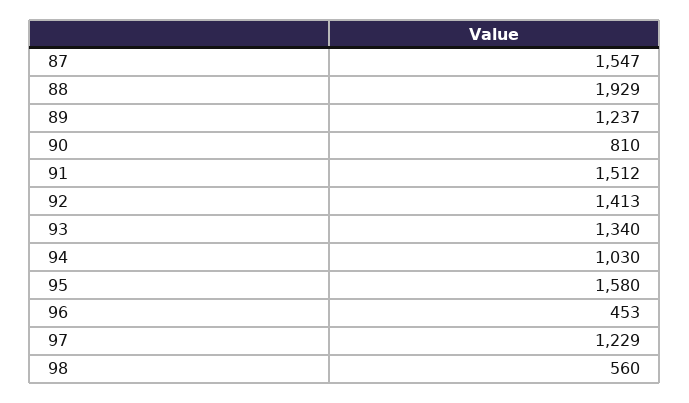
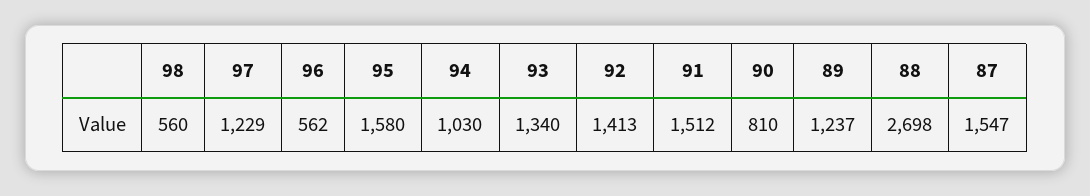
  {
    "87": 1547,
-   "88": 1929,
+   "88": 2698,
    "89": 1237,
    "90": 810,
    "91": 1512,
    "92": 1413,
    "93": 1340,
    "94": 1030,
    "95": 1580,
-   "96": 453,
+   "96": 562,
    "97": 1229,
    "98": 560
  }

